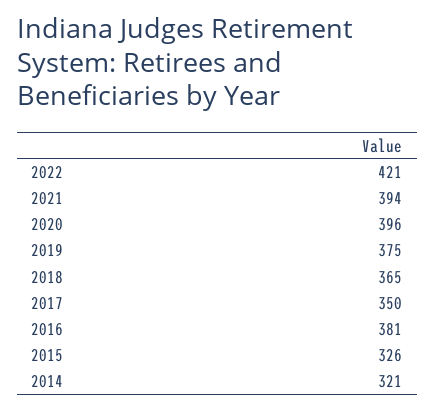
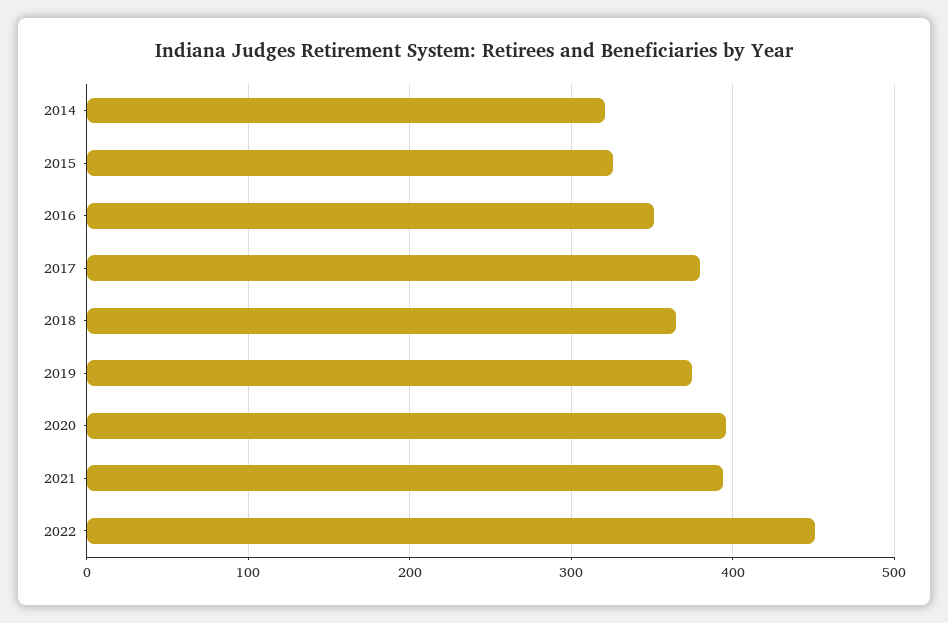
  {
-   "2022": 421,
+   "2022": 450,
    "2021": 394,
    "2020": 396,
    "2019": 375,
    "2018": 365,
-   "2017": 350,
+   "2017": 380,
-   "2016": 381,
+   "2016": 350,
    "2015": 326,
    "2014": 321
  }

